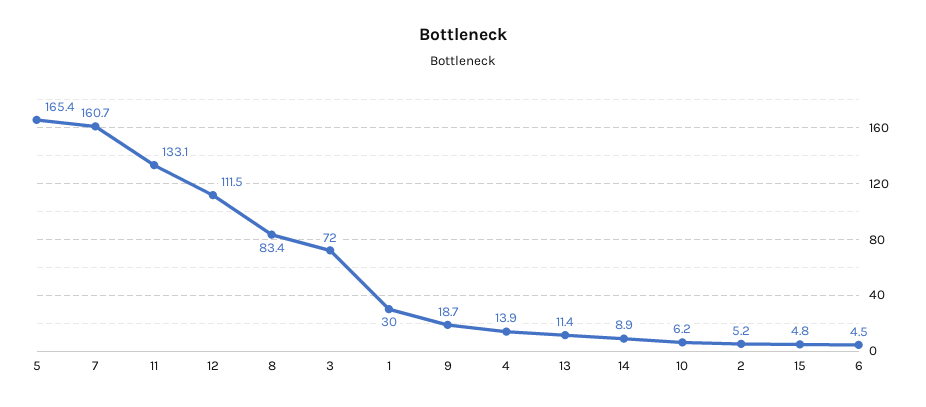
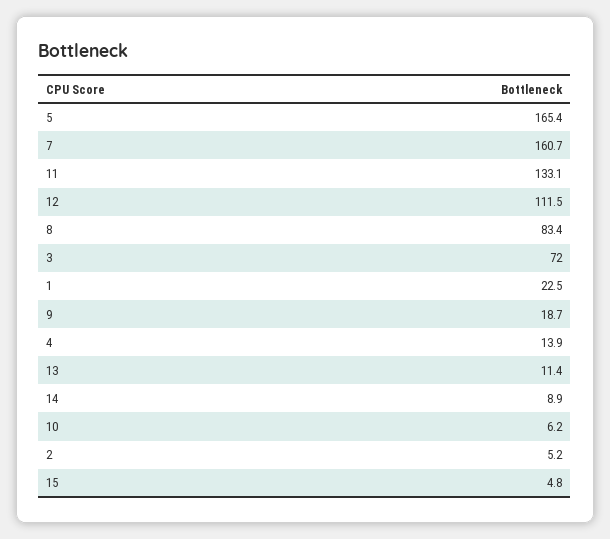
  {
    "5": 165.4,
    "7": 160.7,
    "11": 133.1,
    "12": 111.5,
    "8": 83.4,
    "3": 72,
-   "1": 30,
+   "1": 22.5,
    "9": 18.7,
    "4": 13.9,
    "13": 11.4,
    "14": 8.9,
    "10": 6.2,
    "2": 5.2,
-   "15": 4.8,
+   "15": 4.8
-   "6": 4.5
  }

